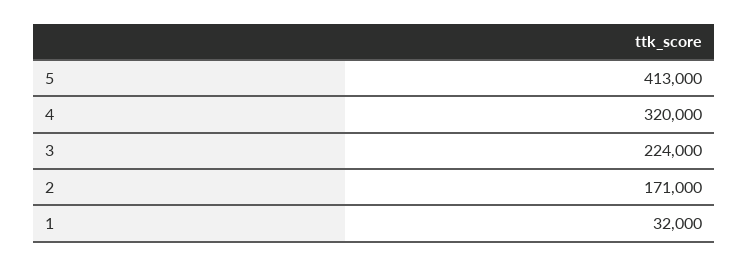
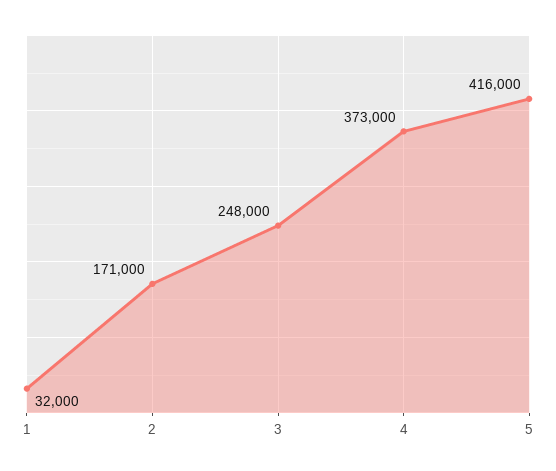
  {
-   "5": 413000,
+   "5": 416000,
-   "4": 320000,
+   "4": 373000,
-   "3": 224000,
+   "3": 248000,
    "2": 171000,
    "1": 32000
  }

